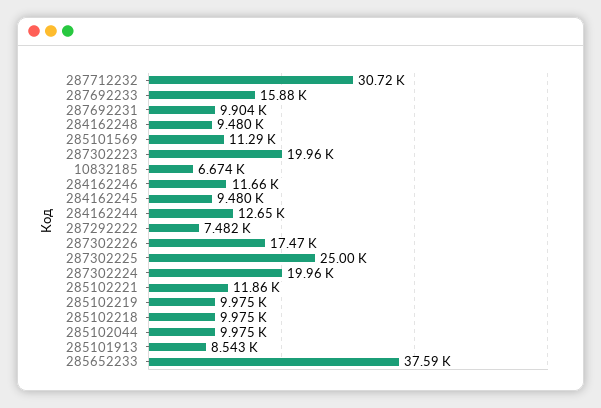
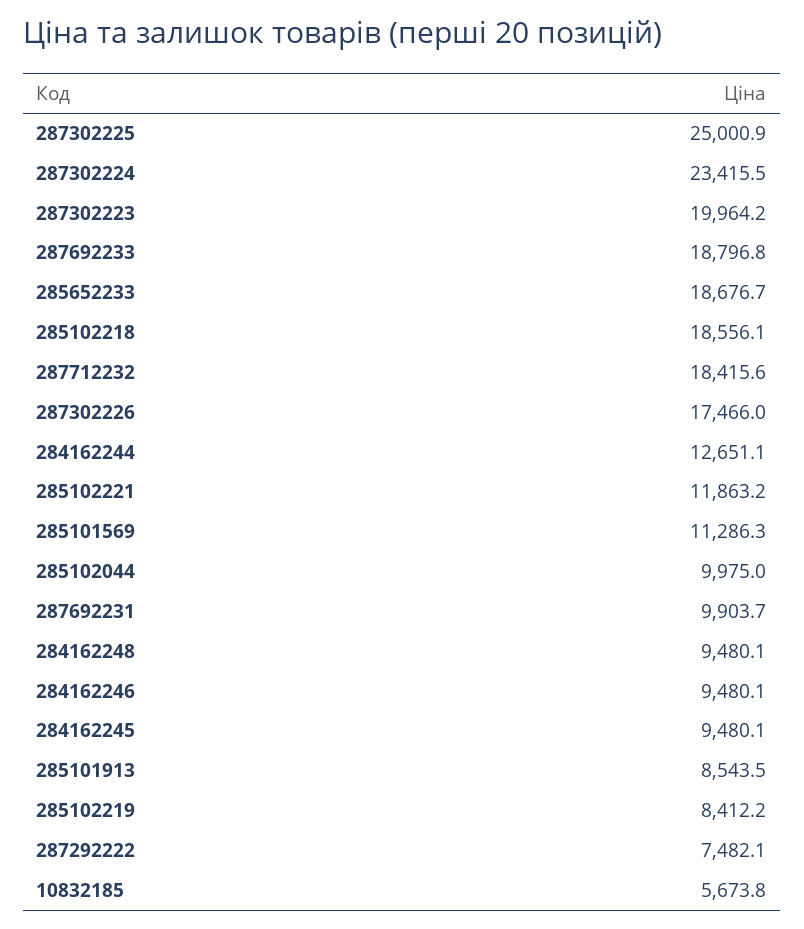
  {
-   "287712232": 30720,
+   "287712232": 18415.6,
-   "287692233": 15880,
+   "287692233": 18796.8,
    "287692231": 9903.7,
    "284162248": 9480.1,
    "285101569": 11286.3,
    "287302223": 19964.2,
-   "10832185": 6674,
+   "10832185": 5673.8,
-   "284162246": 11660,
+   "284162246": 9480.1,
    "284162245": 9480.1,
    "284162244": 12651.1,
    "287292222": 7482.1,
    "287302226": 17466,
    "287302225": 25000.9,
-   "287302224": 19960,
+   "287302224": 23415.5,
    "285102221": 11863.2,
-   "285102219": 9975,
+   "285102219": 8412.2,
-   "285102218": 9975,
+   "285102218": 18556.1,
    "285102044": 9975,
    "285101913": 8543.5,
-   "285652233": 37590
+   "285652233": 18676.7
  }

